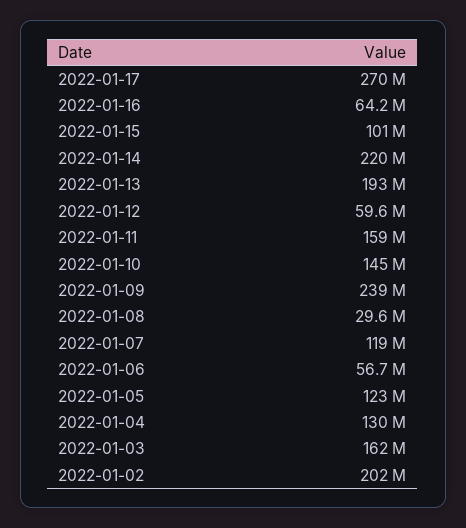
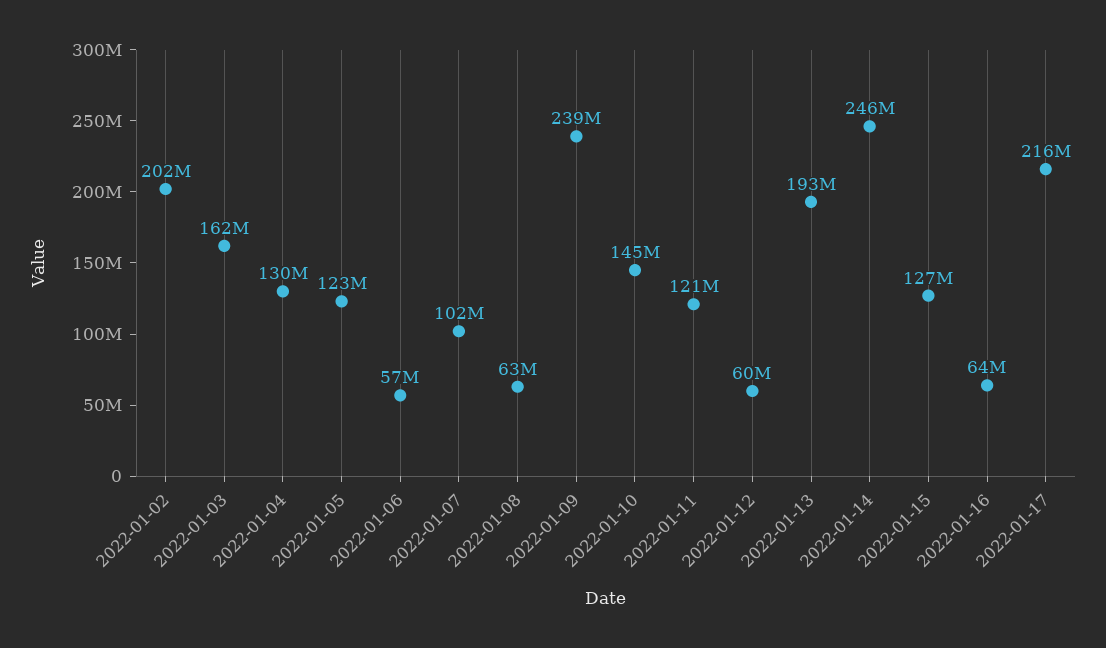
  {
-   "2022-01-17": 270000000,
+   "2022-01-17": 216000000,
    "2022-01-16": 64200000,
-   "2022-01-15": 101000000,
+   "2022-01-15": 127000000,
-   "2022-01-14": 220000000,
+   "2022-01-14": 246000000,
    "2022-01-13": 193000000,
    "2022-01-12": 59600000,
-   "2022-01-11": 159000000,
+   "2022-01-11": 121000000,
    "2022-01-10": 145000000,
    "2022-01-09": 239000000,
-   "2022-01-08": 29600000,
+   "2022-01-08": 63000000,
-   "2022-01-07": 119000000,
+   "2022-01-07": 102000000,
    "2022-01-06": 56700000,
    "2022-01-05": 123000000,
    "2022-01-04": 130000000,
    "2022-01-03": 162000000,
    "2022-01-02": 202000000
  }

